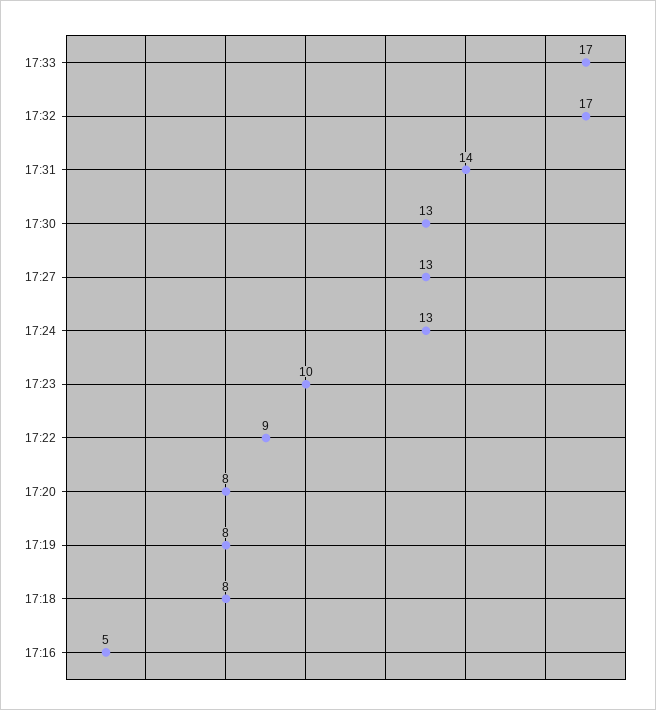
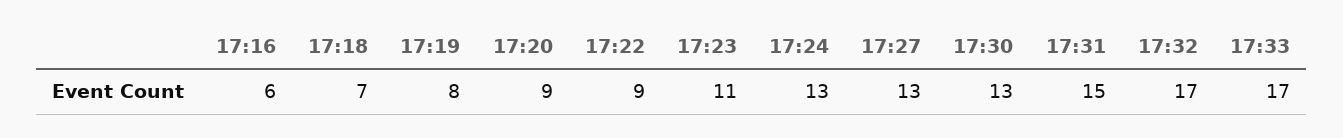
  {
    "17:33": 17,
    "17:32": 17,
-   "17:31": 14,
+   "17:31": 15,
    "17:30": 13,
    "17:27": 13,
    "17:24": 13,
-   "17:23": 10,
+   "17:23": 11,
    "17:22": 9,
-   "17:20": 8,
+   "17:20": 9,
    "17:19": 8,
-   "17:18": 8,
+   "17:18": 7,
-   "17:16": 5
+   "17:16": 6
  }

